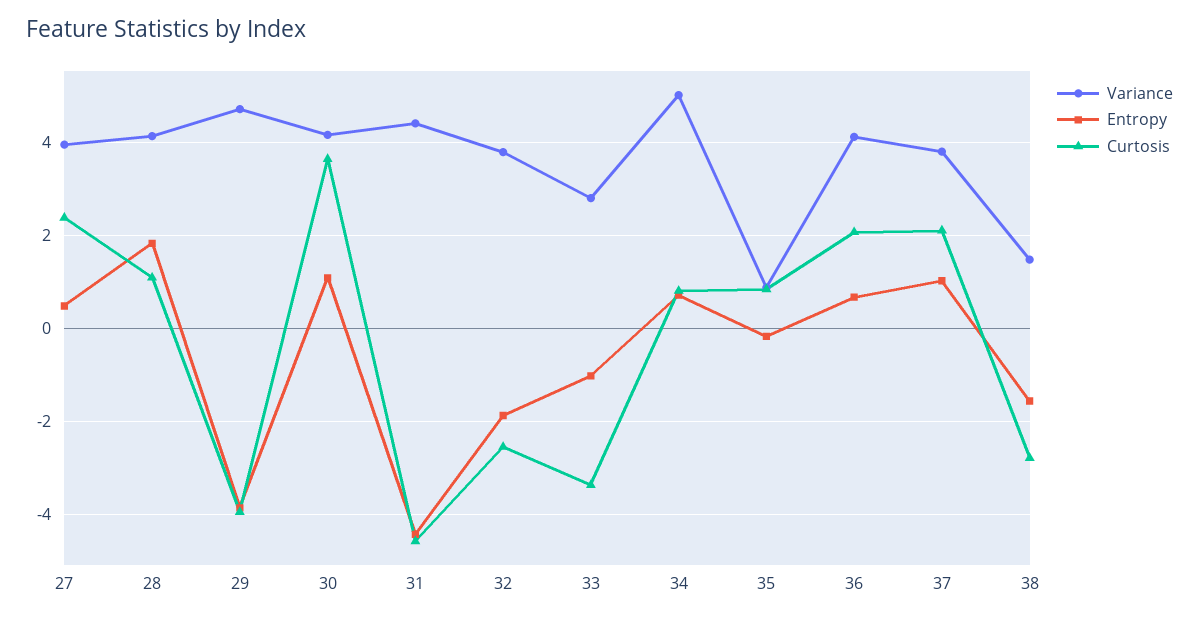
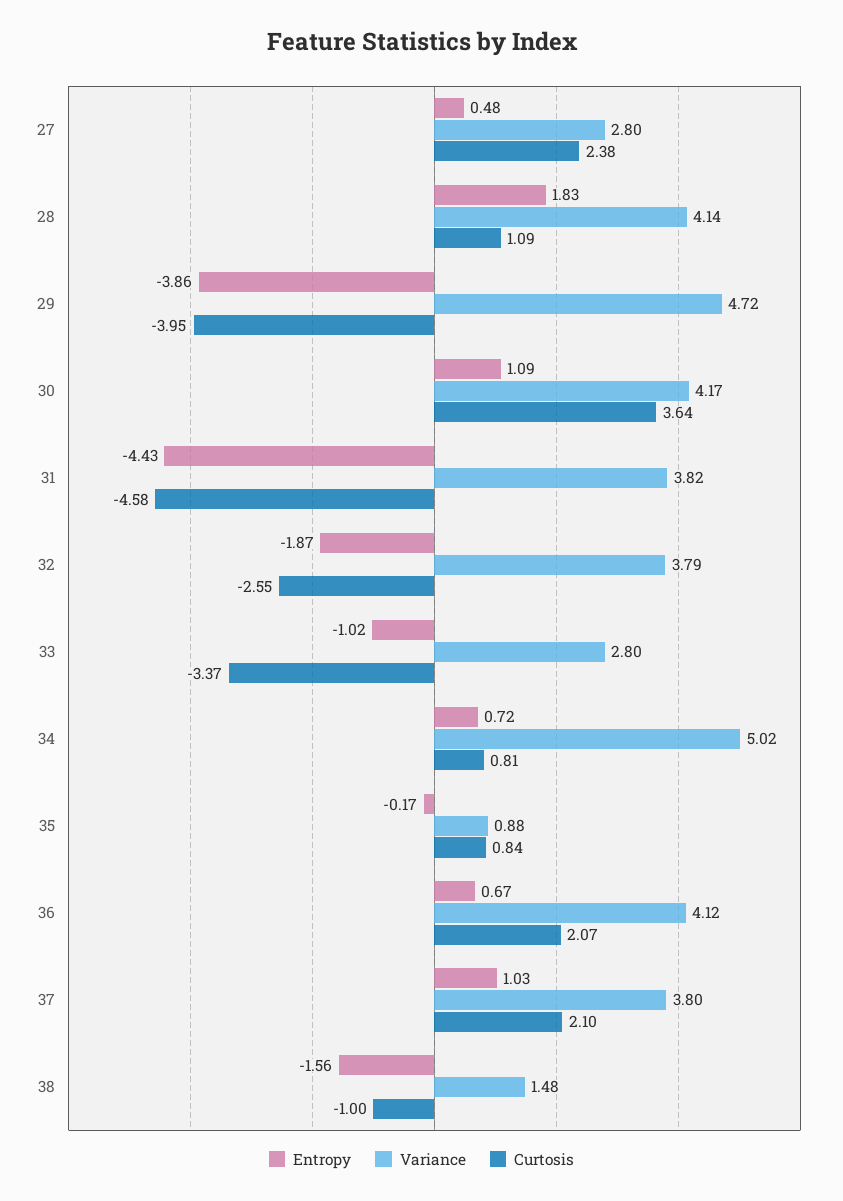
  {
    "Variance": {
-     "27": 4,
+     "27": 2.8,
      "28": 4.14,
      "29": 4.72,
      "30": 4.17,
-     "31": 4.4,
+     "31": 3.82,
      "32": 3.79,
      "33": 2.8,
      "34": 5.02,
      "35": 0.88,
      "36": 4.12,
      "37": 3.8,
      "38": 1.48
    },
    "Entropy": {
      "27": 0.48,
      "28": 1.83,
      "29": -3.86,
      "30": 1.09,
      "31": -4.43,
      "32": -1.87,
      "33": -1.02,
      "34": 0.72,
      "35": -0.17,
      "36": 0.67,
      "37": 1.03,
      "38": -1.56
    },
    "Curtosis": {
      "27": 2.38,
      "28": 1.09,
      "29": -3.95,
      "30": 3.64,
      "31": -4.58,
      "32": -2.55,
      "33": -3.37,
      "34": 0.81,
      "35": 0.84,
      "36": 2.07,
      "37": 2.1,
-     "38": -2.8
+     "38": -1
    }
  }

